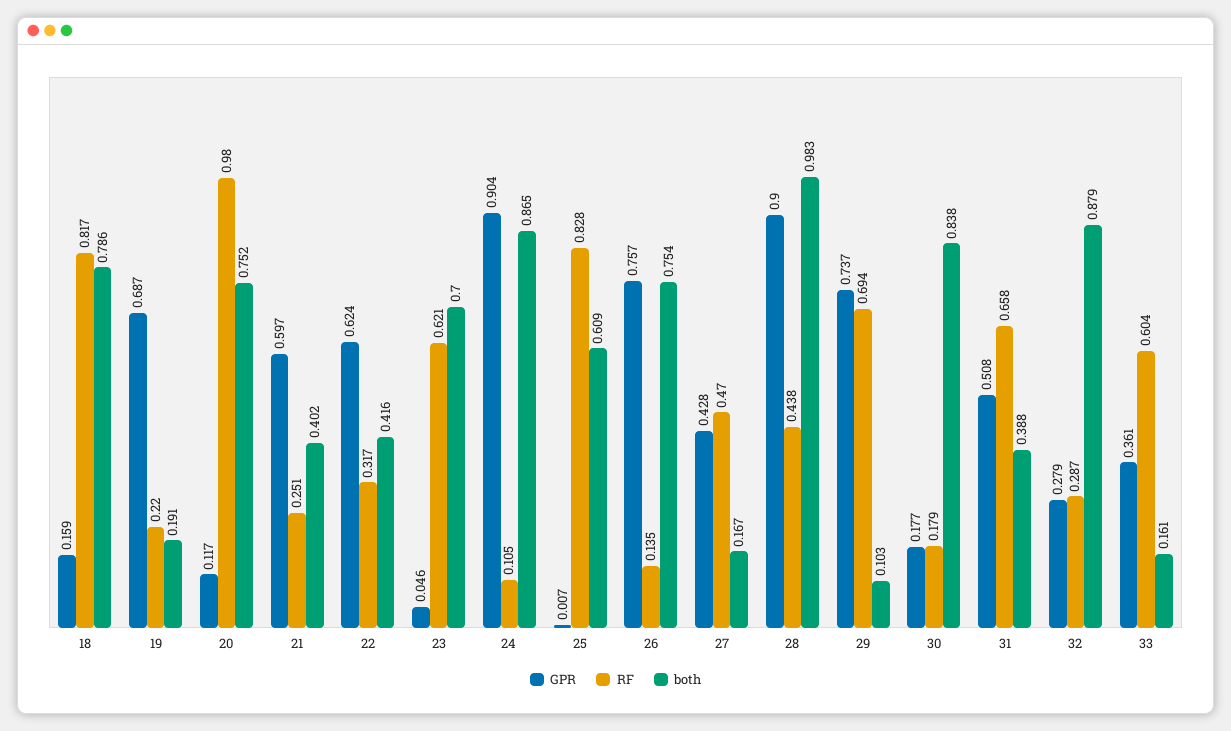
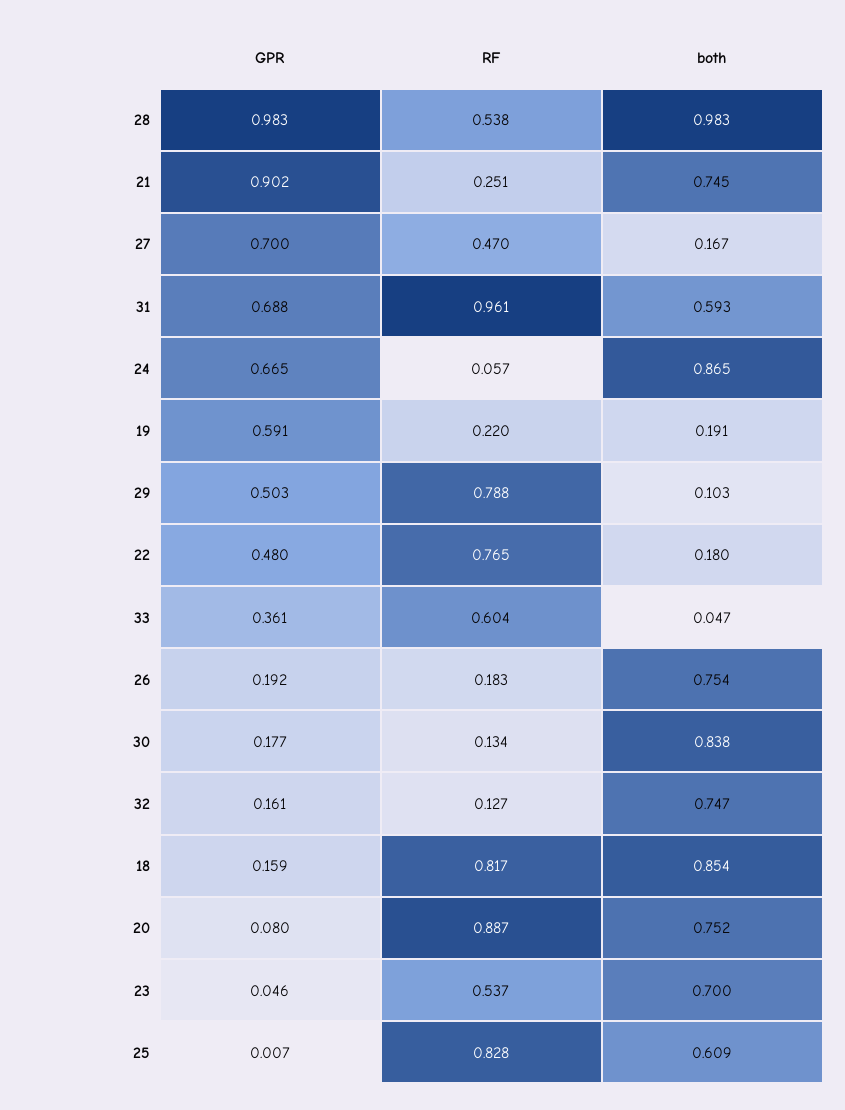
  {
    "GPR": {
      "18": 0.159,
-     "19": 0.687,
+     "19": 0.591,
-     "20": 0.117,
+     "20": 0.08,
-     "21": 0.597,
+     "21": 0.902,
-     "22": 0.624,
+     "22": 0.48,
      "23": 0.046,
-     "24": 0.904,
+     "24": 0.665,
      "25": 0.007,
-     "26": 0.757,
+     "26": 0.192,
-     "27": 0.428,
+     "27": 0.7,
-     "28": 0.9,
+     "28": 0.983,
-     "29": 0.737,
+     "29": 0.503,
      "30": 0.177,
-     "31": 0.508,
+     "31": 0.688,
-     "32": 0.279,
+     "32": 0.161,
      "33": 0.361
    },
    "RF": {
      "18": 0.817,
      "19": 0.22,
-     "20": 0.98,
+     "20": 0.887,
      "21": 0.251,
-     "22": 0.317,
+     "22": 0.765,
-     "23": 0.621,
+     "23": 0.537,
-     "24": 0.105,
+     "24": 0.057,
      "25": 0.828,
-     "26": 0.135,
+     "26": 0.183,
      "27": 0.47,
-     "28": 0.438,
+     "28": 0.538,
-     "29": 0.694,
+     "29": 0.788,
-     "30": 0.179,
+     "30": 0.134,
-     "31": 0.658,
+     "31": 0.961,
-     "32": 0.287,
+     "32": 0.127,
      "33": 0.604
    },
    "both": {
-     "18": 0.786,
+     "18": 0.854,
      "19": 0.191,
      "20": 0.752,
-     "21": 0.402,
+     "21": 0.745,
-     "22": 0.416,
+     "22": 0.18,
      "23": 0.7,
      "24": 0.865,
      "25": 0.609,
      "26": 0.754,
      "27": 0.167,
      "28": 0.983,
      "29": 0.103,
      "30": 0.838,
-     "31": 0.388,
+     "31": 0.593,
-     "32": 0.879,
+     "32": 0.747,
-     "33": 0.161
+     "33": 0.047
    }
  }

